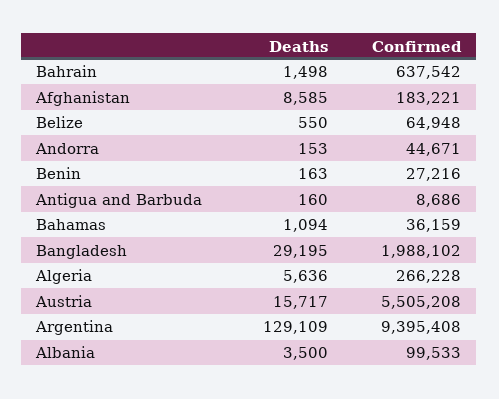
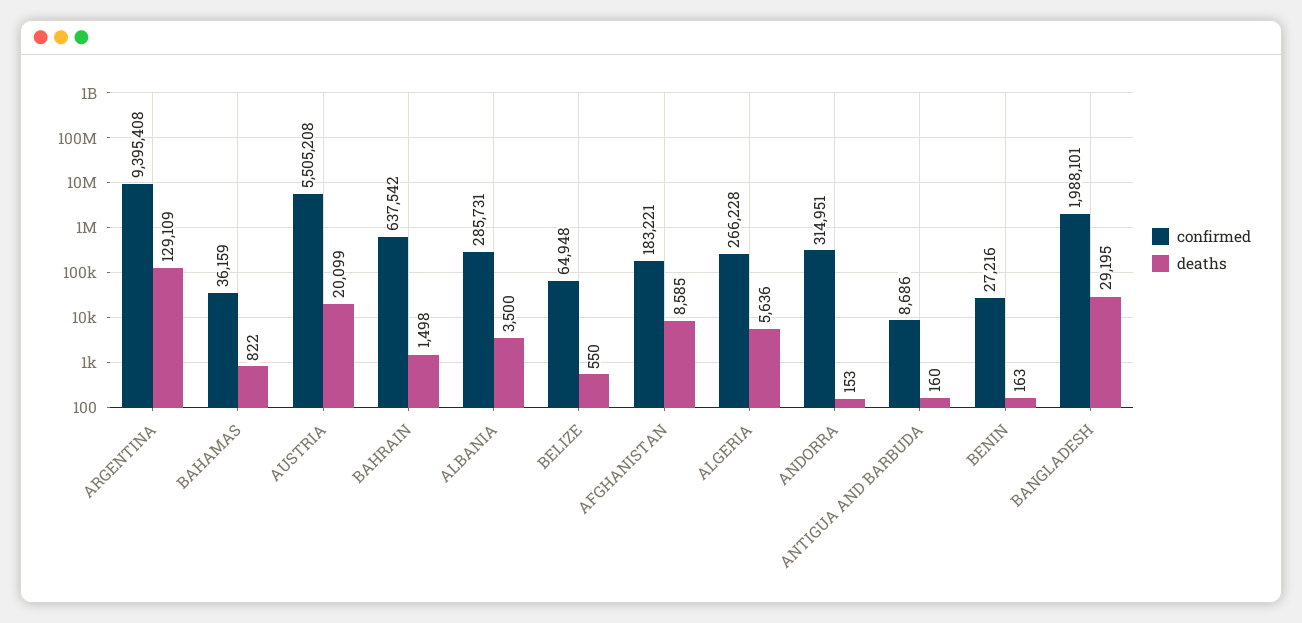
  {
    "Deaths": {
      "Bahrain": 1498,
      "Afghanistan": 8585,
      "Belize": 550,
      "Andorra": 153,
      "Benin": 163,
      "Antigua and Barbuda": 160,
-     "Bahamas": 1094,
+     "Bahamas": 822,
      "Bangladesh": 29195,
      "Algeria": 5636,
-     "Austria": 15717,
+     "Austria": 20099,
      "Argentina": 129109,
      "Albania": 3500
    },
    "Confirmed": {
      "Bahrain": 637542,
      "Afghanistan": 183221,
      "Belize": 64948,
-     "Andorra": 44671,
+     "Andorra": 314951,
      "Benin": 27216,
      "Antigua and Barbuda": 8686,
      "Bahamas": 36159,
-     "Bangladesh": 1988102,
+     "Bangladesh": 1988101,
      "Algeria": 266228,
      "Austria": 5505208,
      "Argentina": 9395408,
-     "Albania": 99533
+     "Albania": 285731
    }
  }

